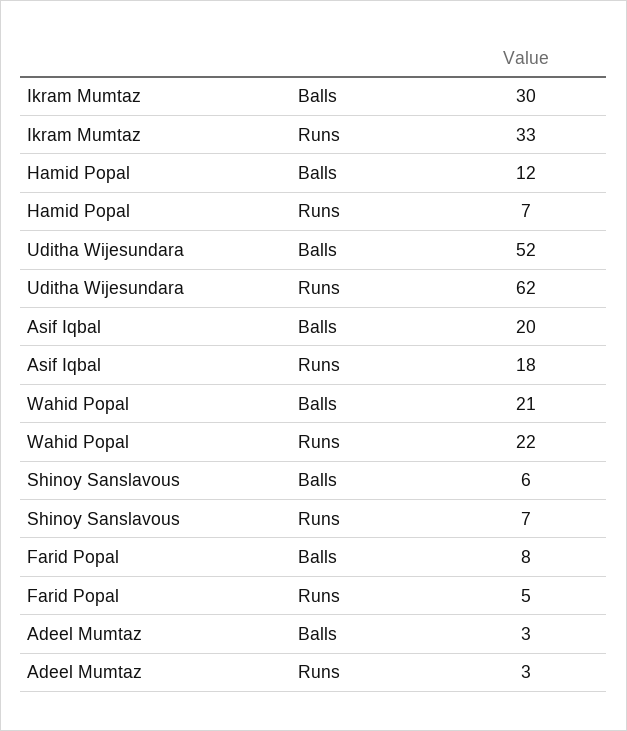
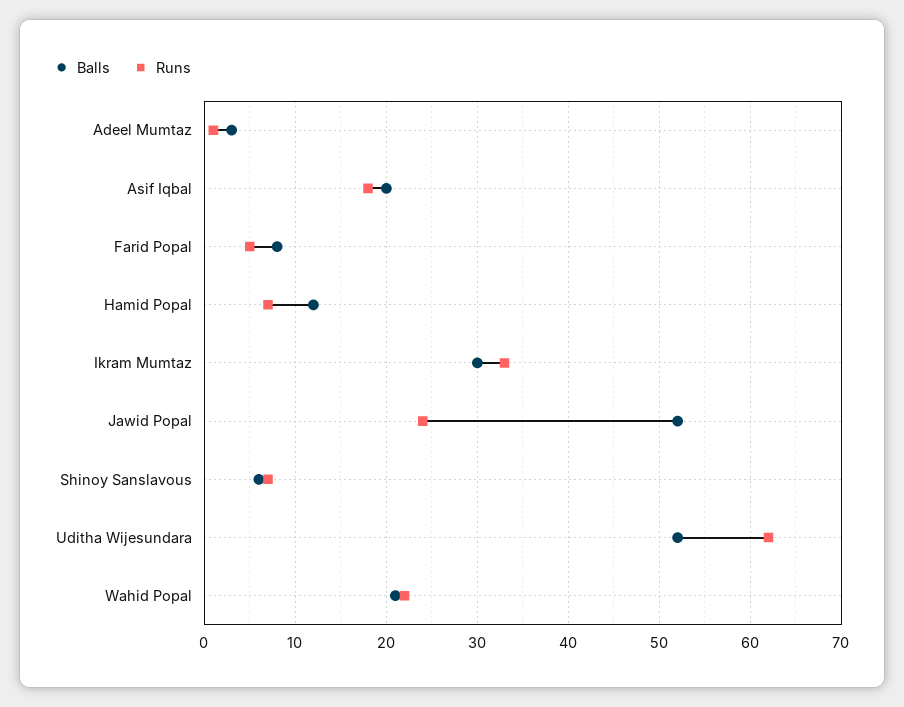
  {
    "Balls": {
      "Ikram Mumtaz": 30,
      "Hamid Popal": 12,
      "Uditha Wijesundara": 52,
      "Asif Iqbal": 20,
      "Wahid Popal": 21,
      "Shinoy Sanslavous": 6,
      "Farid Popal": 8,
-     "Adeel Mumtaz": 3
+     "Adeel Mumtaz": 3,
+     "Jawid Popal": 52
    },
    "Runs": {
      "Ikram Mumtaz": 33,
      "Hamid Popal": 7,
      "Uditha Wijesundara": 62,
      "Asif Iqbal": 18,
      "Wahid Popal": 22,
      "Shinoy Sanslavous": 7,
      "Farid Popal": 5,
-     "Adeel Mumtaz": 3
+     "Adeel Mumtaz": 1,
+     "Jawid Popal": 24
    }
  }

